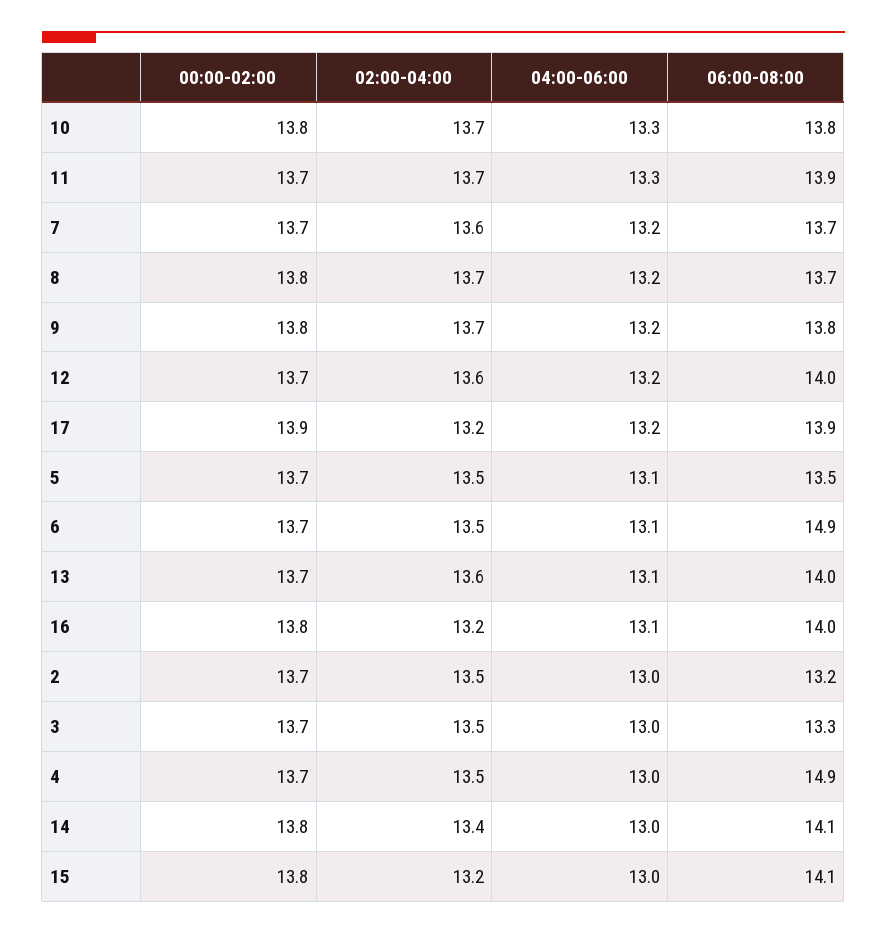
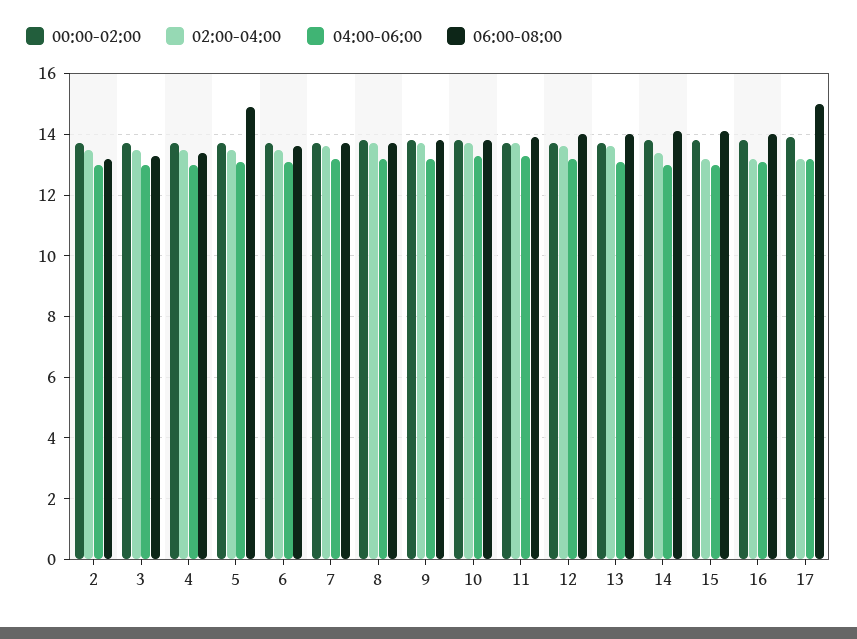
  {
    "00:00-02:00": {
      "10": 13.8,
      "11": 13.7,
      "7": 13.7,
      "8": 13.8,
      "9": 13.8,
      "12": 13.7,
      "17": 13.9,
      "5": 13.7,
      "6": 13.7,
      "13": 13.7,
      "16": 13.8,
      "2": 13.7,
      "3": 13.7,
      "4": 13.7,
      "14": 13.8,
      "15": 13.8
    },
    "02:00-04:00": {
      "10": 13.7,
      "11": 13.7,
      "7": 13.6,
      "8": 13.7,
      "9": 13.7,
      "12": 13.6,
      "17": 13.2,
      "5": 13.5,
      "6": 13.5,
      "13": 13.6,
      "16": 13.2,
      "2": 13.5,
      "3": 13.5,
      "4": 13.5,
      "14": 13.4,
      "15": 13.2
    },
    "04:00-06:00": {
      "10": 13.3,
      "11": 13.3,
      "7": 13.2,
      "8": 13.2,
      "9": 13.2,
      "12": 13.2,
      "17": 13.2,
      "5": 13.1,
      "6": 13.1,
      "13": 13.1,
      "16": 13.1,
      "2": 13,
      "3": 13,
      "4": 13,
      "14": 13,
      "15": 13
    },
    "06:00-08:00": {
      "10": 13.8,
      "11": 13.9,
      "7": 13.7,
      "8": 13.7,
      "9": 13.8,
      "12": 14,
-     "17": 13.9,
+     "17": 15,
-     "5": 13.5,
+     "5": 15,
-     "6": 14.9,
+     "6": 13.5,
      "13": 14,
      "16": 14,
      "2": 13.2,
      "3": 13.3,
-     "4": 14.9,
+     "4": 13.5,
      "14": 14.1,
      "15": 14.1
    }
  }

